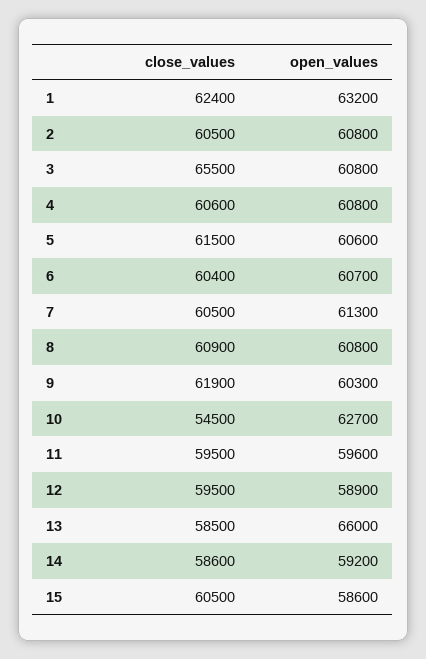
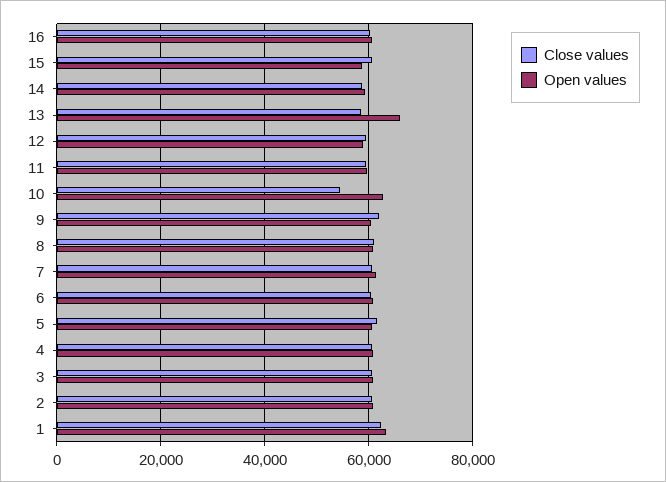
  {
    "close_values": {
      "1": 62400,
      "2": 60500,
-     "3": 65500,
+     "3": 60000,
      "4": 60600,
      "5": 61500,
      "6": 60400,
      "7": 60500,
      "8": 60900,
      "9": 61900,
      "10": 54500,
      "11": 59500,
      "12": 59500,
      "13": 58500,
      "14": 58600,
-     "15": 60500
+     "15": 60500,
+     "16": 60000
    },
    "open_values": {
      "1": 63200,
      "2": 60800,
      "3": 60800,
      "4": 60800,
      "5": 60600,
      "6": 60700,
      "7": 61300,
      "8": 60800,
      "9": 60300,
      "10": 62700,
      "11": 59600,
      "12": 58900,
      "13": 66000,
      "14": 59200,
-     "15": 58600
+     "15": 58600,
+     "16": 60000
    }
  }

